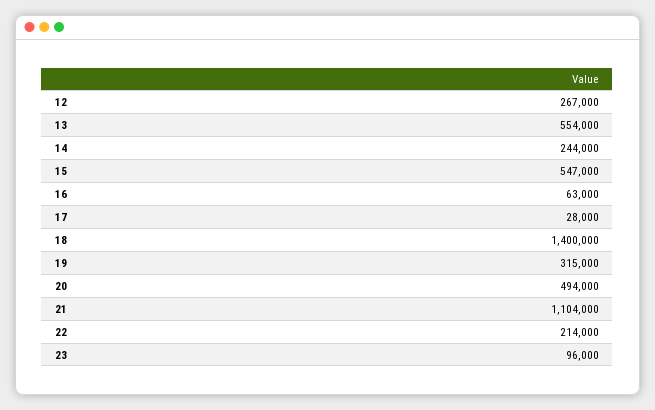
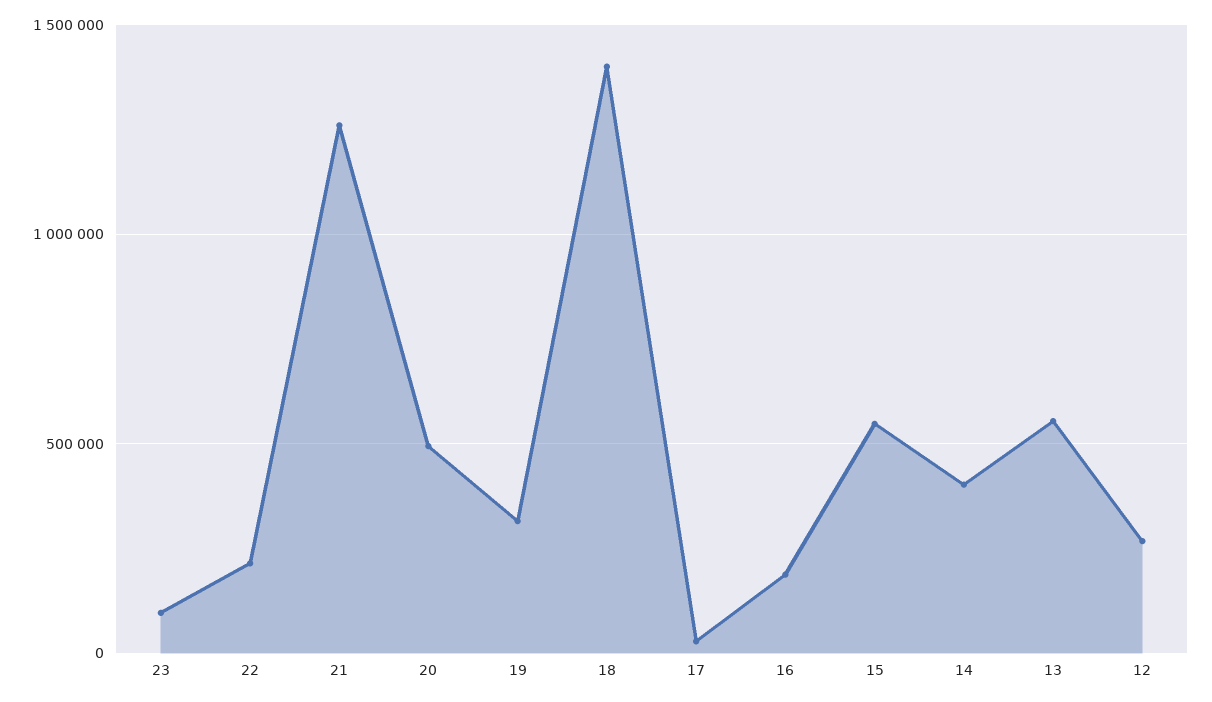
  {
    "12": 267000,
    "13": 554000,
-   "14": 244000,
+   "14": 400000,
    "15": 547000,
-   "16": 63000,
+   "16": 200000,
    "17": 28000,
    "18": 1400000,
    "19": 315000,
    "20": 494000,
-   "21": 1104000,
+   "21": 1250000,
    "22": 214000,
    "23": 96000
  }

